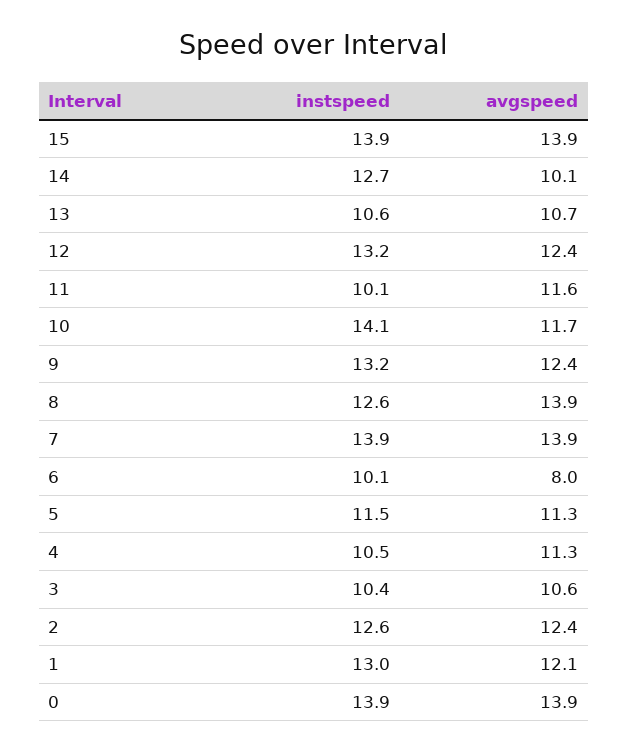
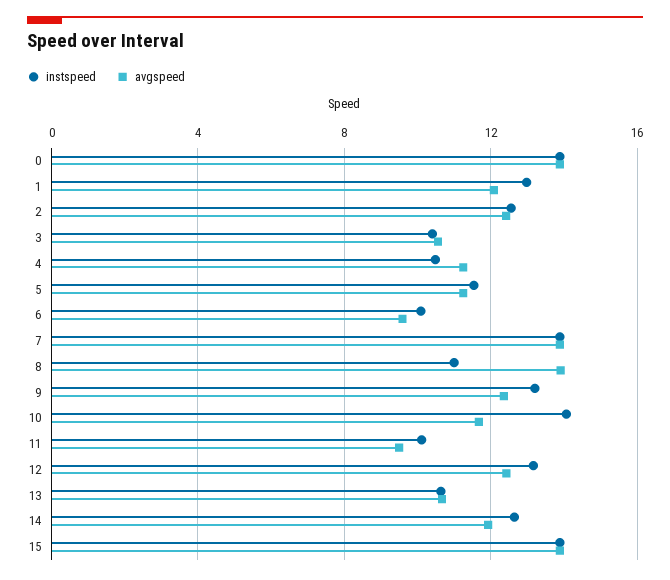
  {
    "instspeed": {
      "15": 13.9,
      "14": 12.7,
      "13": 10.6,
      "12": 13.2,
      "11": 10.1,
      "10": 14.1,
      "9": 13.2,
-     "8": 12.6,
+     "8": 11,
      "7": 13.9,
      "6": 10.1,
      "5": 11.5,
      "4": 10.5,
      "3": 10.4,
      "2": 12.6,
      "1": 13,
      "0": 13.9
    },
    "avgspeed": {
      "15": 13.9,
-     "14": 10.1,
+     "14": 12,
      "13": 10.7,
      "12": 12.4,
-     "11": 11.6,
+     "11": 9.5,
      "10": 11.7,
      "9": 12.4,
      "8": 13.9,
      "7": 13.9,
-     "6": 8,
+     "6": 9.5,
      "5": 11.3,
      "4": 11.3,
      "3": 10.6,
      "2": 12.4,
      "1": 12.1,
      "0": 13.9
    }
  }

